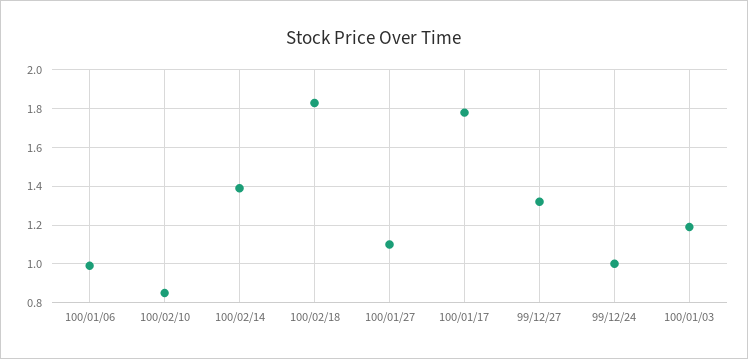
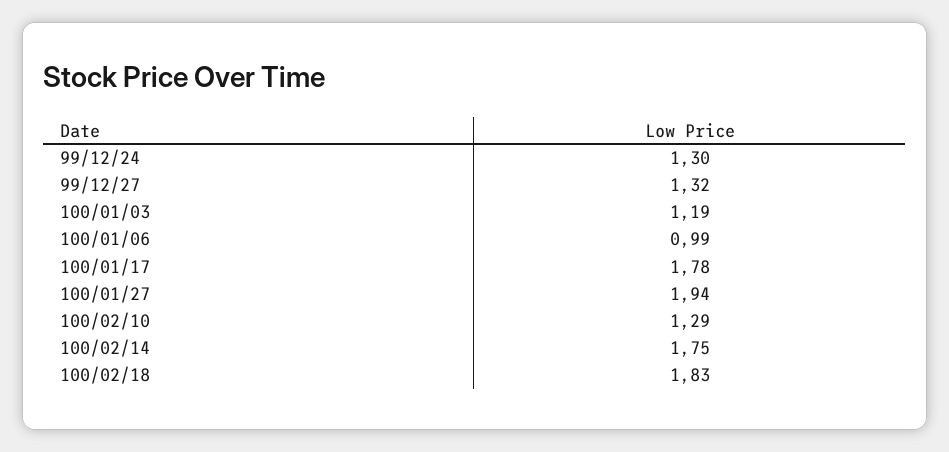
  {
    "100/01/06": 0.99,
-   "100/02/10": 0.85,
+   "100/02/10": 1.29,
-   "100/02/14": 1.4,
+   "100/02/14": 1.75,
    "100/02/18": 1.83,
-   "100/01/27": 1.1,
+   "100/01/27": 1.94,
    "100/01/17": 1.78,
    "99/12/27": 1.32,
-   "99/12/24": 1,
+   "99/12/24": 1.3,
    "100/01/03": 1.19
  }

